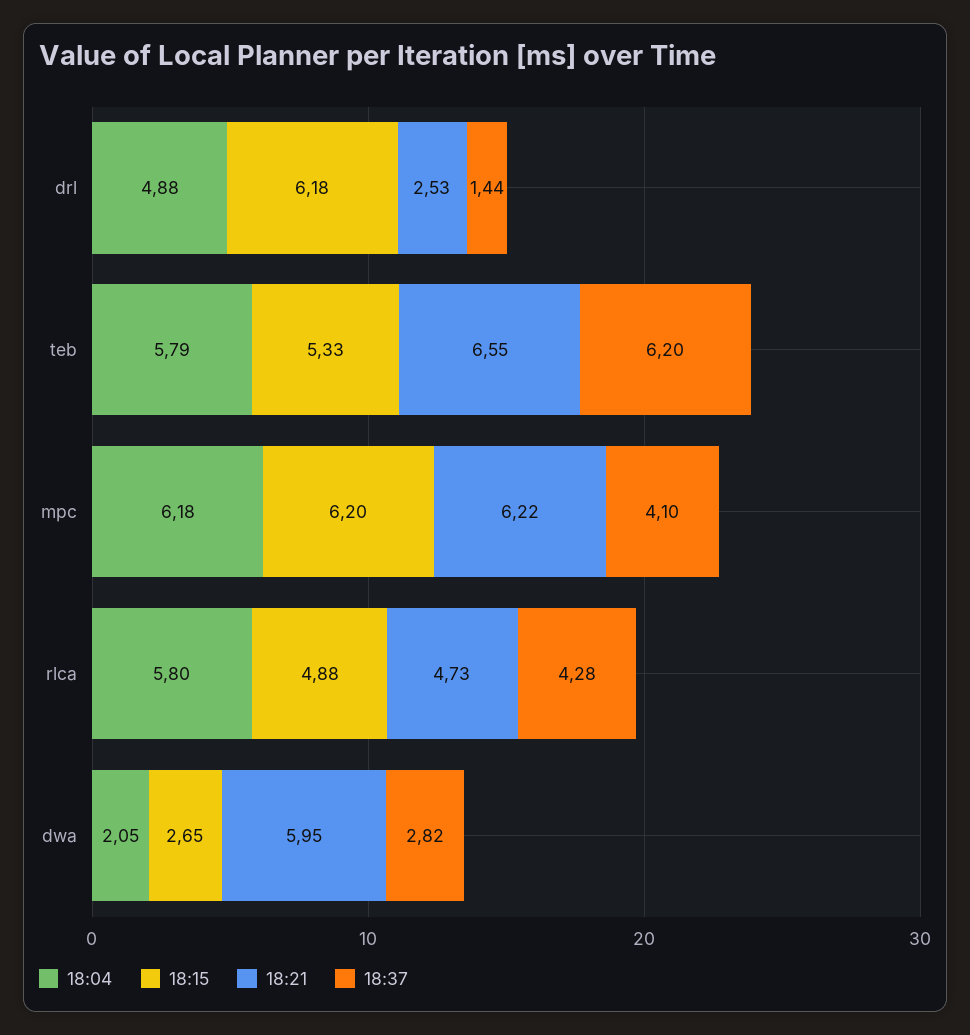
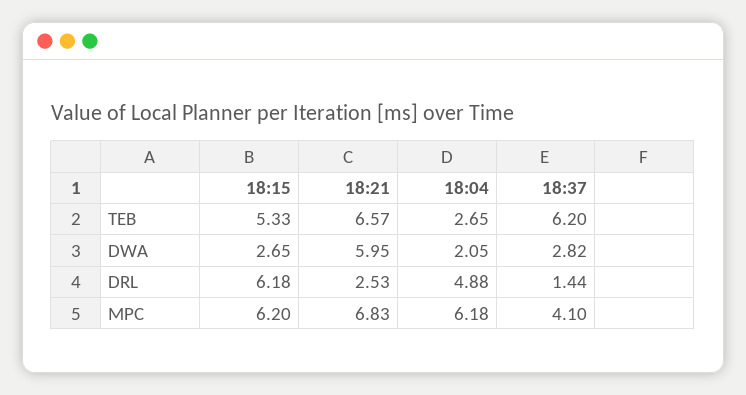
  {
    "18:04": {
      "drl": 4.88,
-     "teb": 5.79,
+     "teb": 2.65,
      "mpc": 6.18,
-     "rlca": 5.8,
      "dwa": 2.05
    },
    "18:15": {
      "drl": 6.18,
      "teb": 5.33,
      "mpc": 6.2,
-     "rlca": 4.88,
      "dwa": 2.65
    },
    "18:21": {
      "drl": 2.53,
-     "teb": 6.55,
+     "teb": 6.57,
-     "mpc": 6.22,
+     "mpc": 6.83,
-     "rlca": 4.73,
      "dwa": 5.95
    },
    "18:37": {
      "drl": 1.44,
      "teb": 6.2,
      "mpc": 4.1,
-     "rlca": 4.28,
      "dwa": 2.82
    }
  }

